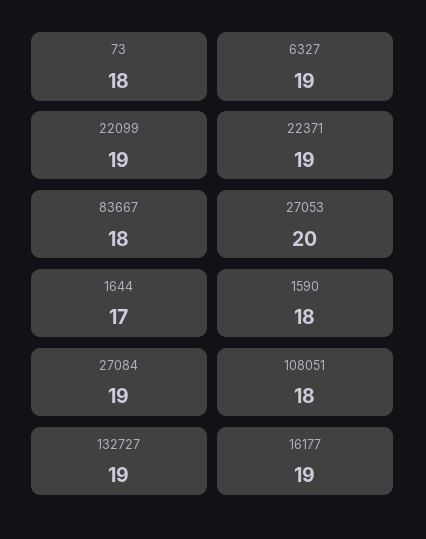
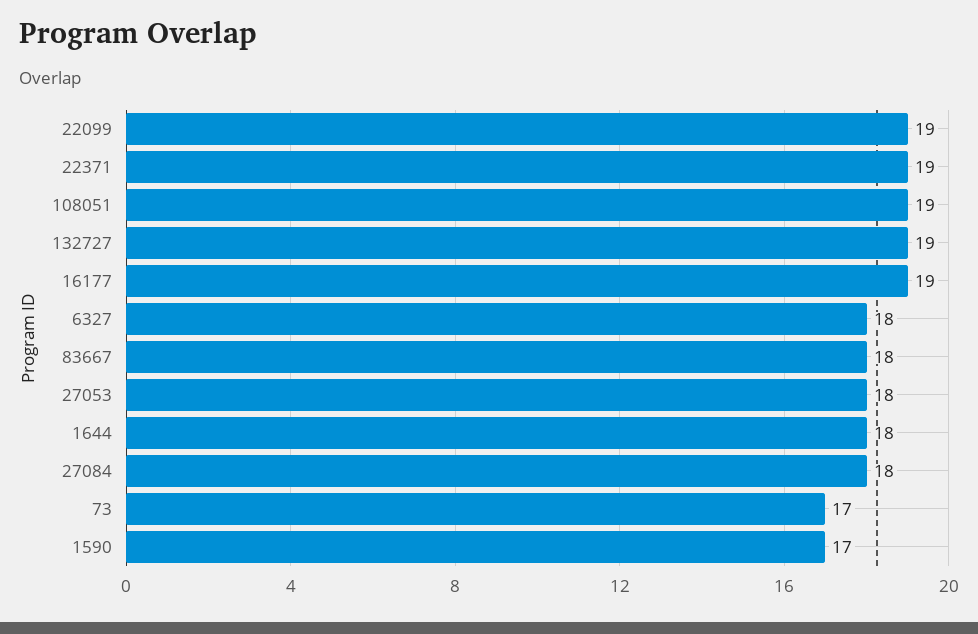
  {
-   "73": 18,
+   "73": 17,
-   "6327": 19,
+   "6327": 18,
    "22099": 19,
    "22371": 19,
    "83667": 18,
-   "27053": 20,
+   "27053": 18,
-   "1644": 17,
+   "1644": 18,
-   "1590": 18,
+   "1590": 17,
-   "27084": 19,
+   "27084": 18,
-   "108051": 18,
+   "108051": 19,
    "132727": 19,
    "16177": 19
  }

